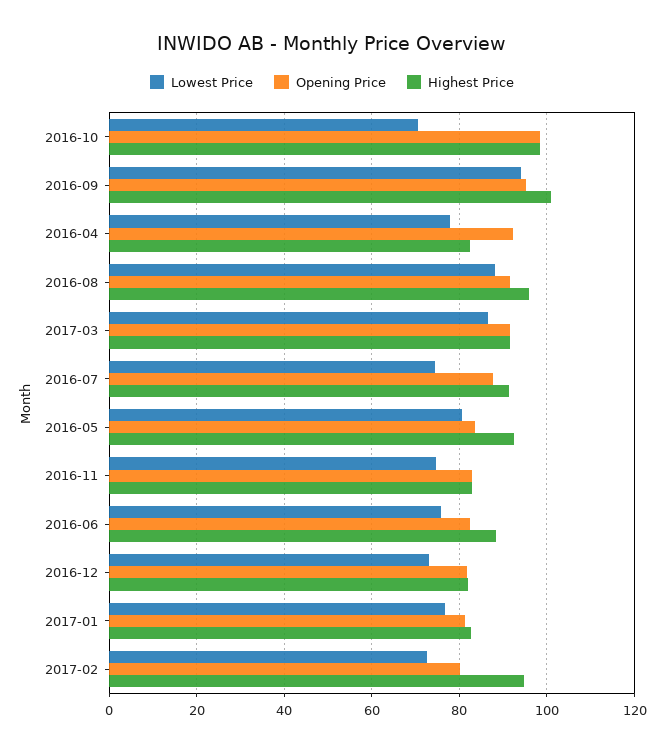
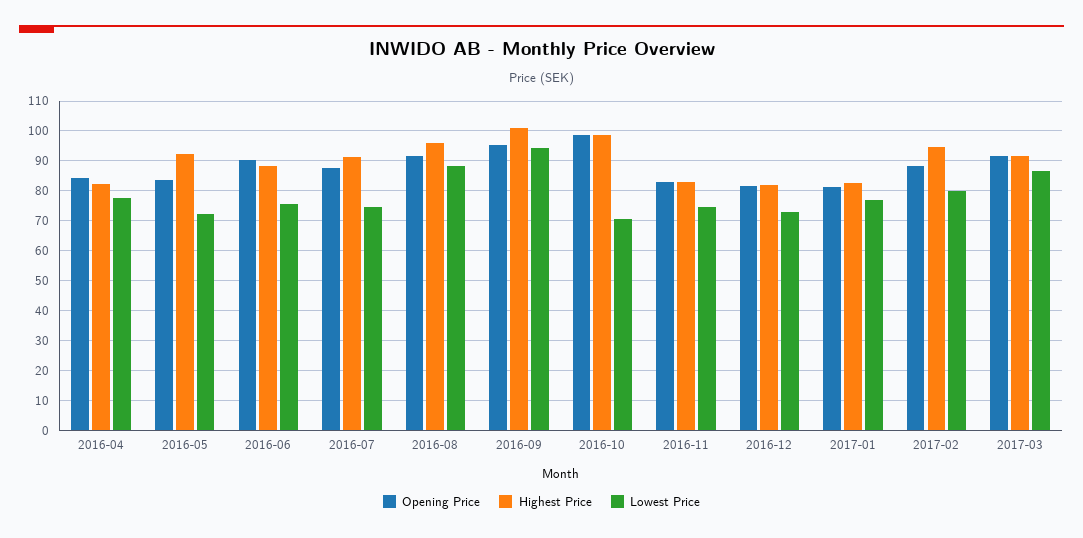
  {
    "Lowest Price": {
      "2016-10": 70,
      "2016-09": 94,
      "2016-04": 78,
      "2016-08": 88,
      "2017-03": 86,
      "2016-07": 74,
-     "2016-05": 80,
+     "2016-05": 72.5,
      "2016-11": 74,
      "2016-06": 76,
      "2016-12": 72,
      "2017-01": 76,
-     "2017-02": 72
+     "2017-02": 80
    },
    "Opening Price": {
      "2016-10": 98,
      "2016-09": 96,
-     "2016-04": 92,
+     "2016-04": 85,
      "2016-08": 92,
      "2017-03": 92,
      "2016-07": 88,
      "2016-05": 84,
      "2016-11": 82,
-     "2016-06": 82,
+     "2016-06": 90,
      "2016-12": 82,
      "2017-01": 82,
-     "2017-02": 80
+     "2017-02": 87.5
    },
    "Highest Price": {
      "2016-10": 98,
      "2016-09": 100,
      "2016-04": 82,
      "2016-08": 96,
      "2017-03": 92,
      "2016-07": 92,
      "2016-05": 92,
      "2016-11": 82,
      "2016-06": 88,
      "2016-12": 82,
      "2017-01": 82,
      "2017-02": 94
    }
  }

